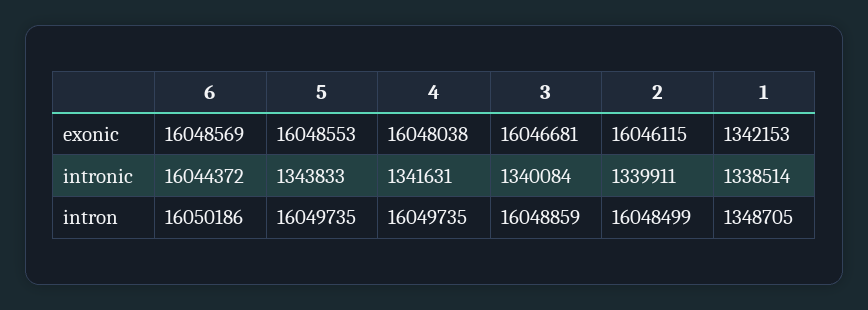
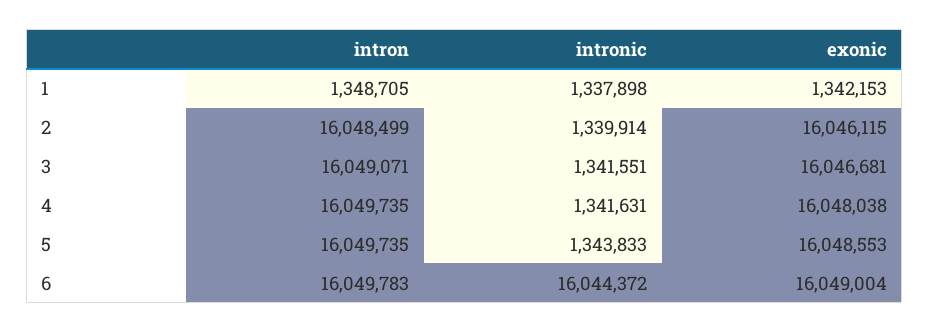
  {
    "6": {
-     "exonic": 16048569,
+     "exonic": 16049004,
      "intronic": 16044372,
-     "intron": 16050186
+     "intron": 16049783
    },
    "5": {
      "exonic": 16048553,
      "intronic": 1343833,
      "intron": 16049735
    },
    "4": {
      "exonic": 16048038,
      "intronic": 1341631,
      "intron": 16049735
    },
    "3": {
      "exonic": 16046681,
-     "intronic": 1340084,
+     "intronic": 1341551,
-     "intron": 16048859
+     "intron": 16049071
    },
    "2": {
      "exonic": 16046115,
-     "intronic": 1339911,
+     "intronic": 1339914,
      "intron": 16048499
    },
    "1": {
      "exonic": 1342153,
-     "intronic": 1338514,
+     "intronic": 1337898,
      "intron": 1348705
    }
  }

